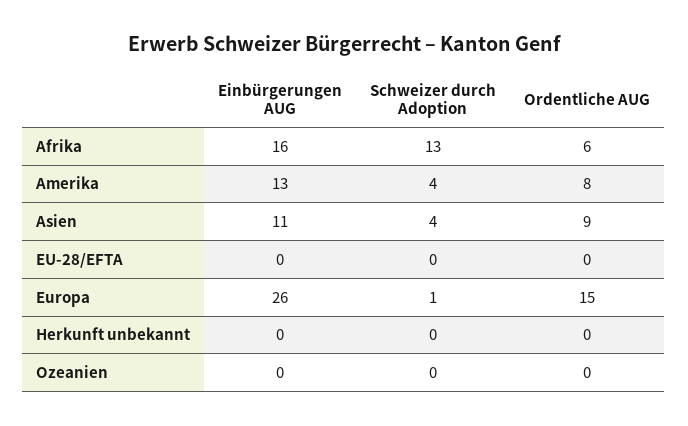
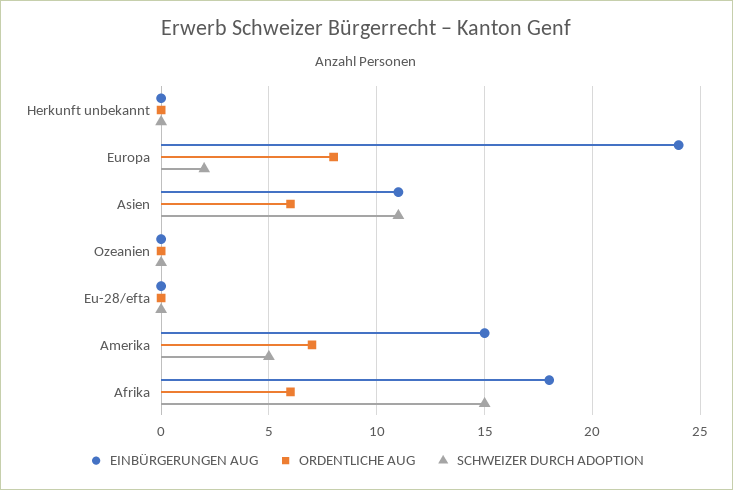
  {
    "Einbürgerungen AUG": {
-     "Afrika": 16,
+     "Afrika": 18,
-     "Amerika": 13,
+     "Amerika": 15,
      "Asien": 11,
      "EU-28/EFTA": 0,
-     "Europa": 26,
+     "Europa": 24,
      "Herkunft unbekannt": 0,
      "Ozeanien": 0
    },
    "Schweizer durch Adoption": {
-     "Afrika": 13,
+     "Afrika": 15,
-     "Amerika": 4,
+     "Amerika": 5,
-     "Asien": 4,
+     "Asien": 11,
      "EU-28/EFTA": 0,
-     "Europa": 1,
+     "Europa": 2,
      "Herkunft unbekannt": 0,
      "Ozeanien": 0
    },
    "Ordentliche AUG": {
      "Afrika": 6,
-     "Amerika": 8,
+     "Amerika": 7,
-     "Asien": 9,
+     "Asien": 6,
      "EU-28/EFTA": 0,
-     "Europa": 15,
+     "Europa": 8,
      "Herkunft unbekannt": 0,
      "Ozeanien": 0
    }
  }

